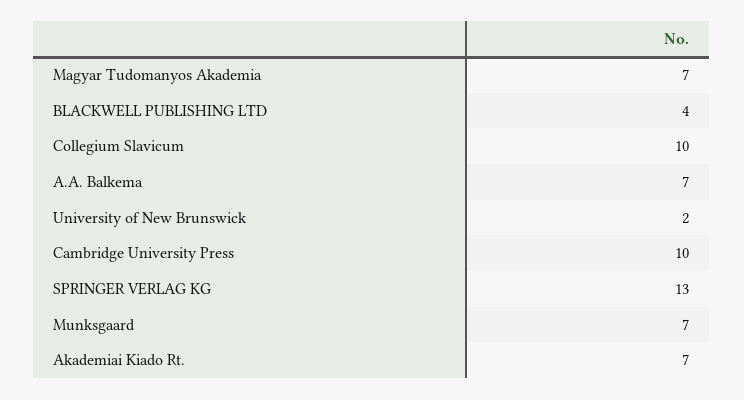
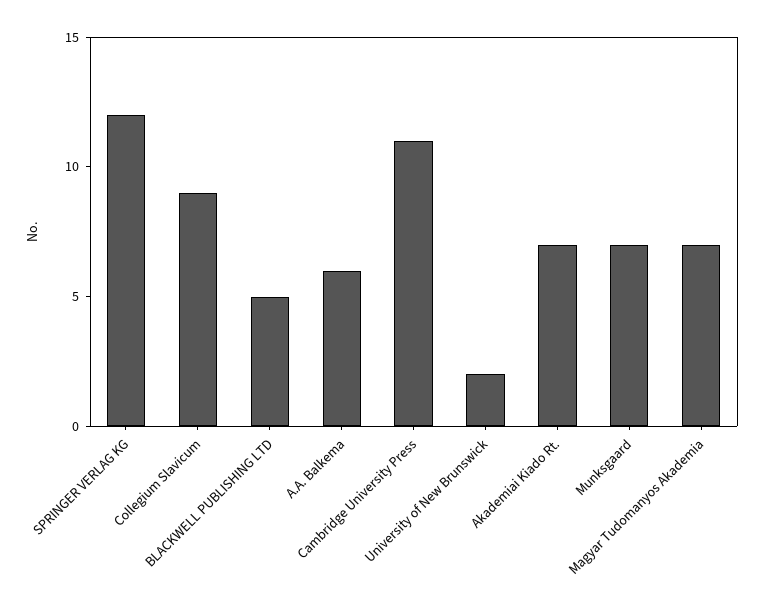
  {
    "Magyar Tudomanyos Akademia": 7,
-   "BLACKWELL PUBLISHING LTD": 4,
+   "BLACKWELL PUBLISHING LTD": 5,
-   "Collegium Slavicum": 10,
+   "Collegium Slavicum": 9,
-   "A.A. Balkema": 7,
+   "A.A. Balkema": 6,
    "University of New Brunswick": 2,
-   "Cambridge University Press": 10,
+   "Cambridge University Press": 11,
-   "SPRINGER VERLAG KG": 13,
+   "SPRINGER VERLAG KG": 12,
    "Munksgaard": 7,
    "Akademiai Kiado Rt.": 7
  }

